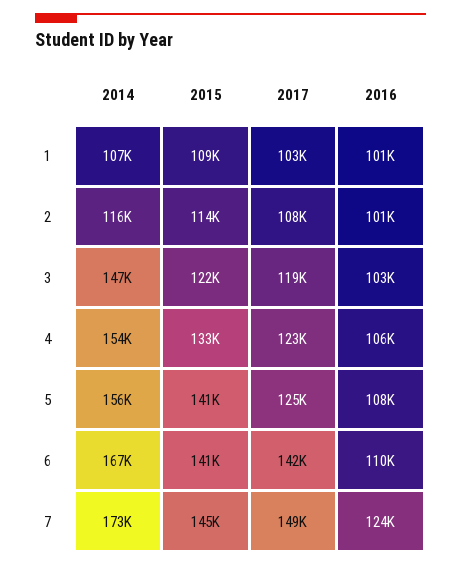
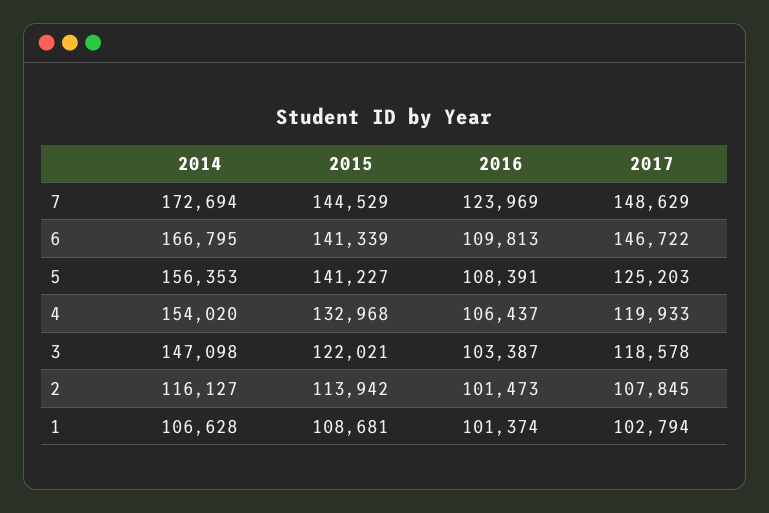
  {
    "2014": {
      "1": 106628,
      "2": 116127,
      "3": 147098,
      "4": 154020,
      "5": 156353,
      "6": 166795,
      "7": 172694
    },
    "2015": {
      "1": 108681,
      "2": 113942,
      "3": 122021,
      "4": 132968,
      "5": 141227,
      "6": 141339,
      "7": 144529
    },
    "2017": {
      "1": 102794,
      "2": 107845,
      "3": 118578,
-     "4": 123000,
+     "4": 119933,
      "5": 125203,
-     "6": 142000,
+     "6": 146722,
      "7": 148629
    },
    "2016": {
      "1": 101374,
      "2": 101473,
      "3": 103387,
      "4": 106437,
      "5": 108391,
      "6": 109813,
      "7": 123969
    }
  }

